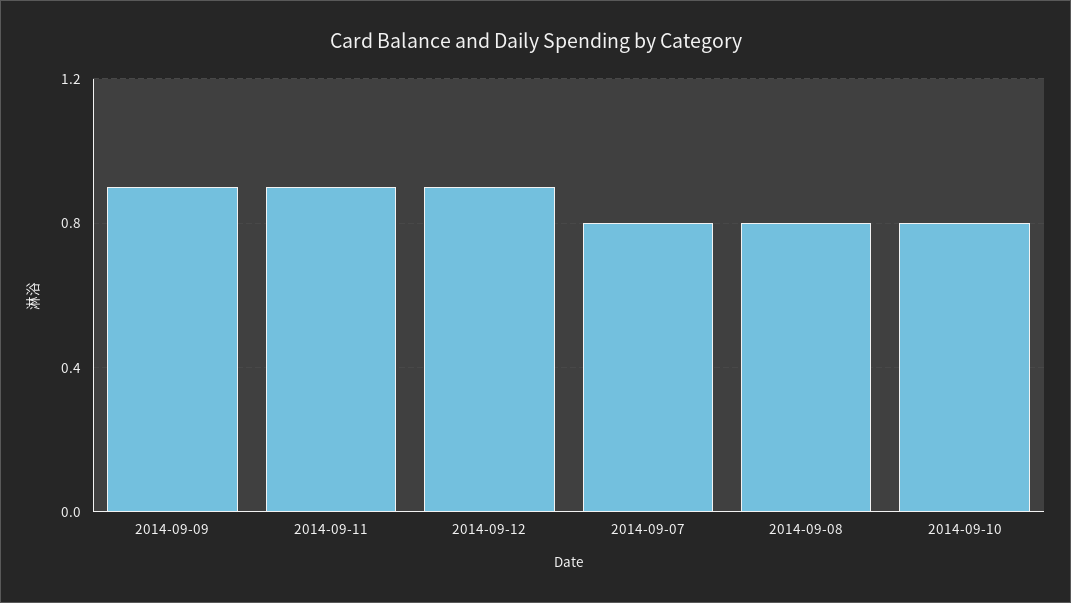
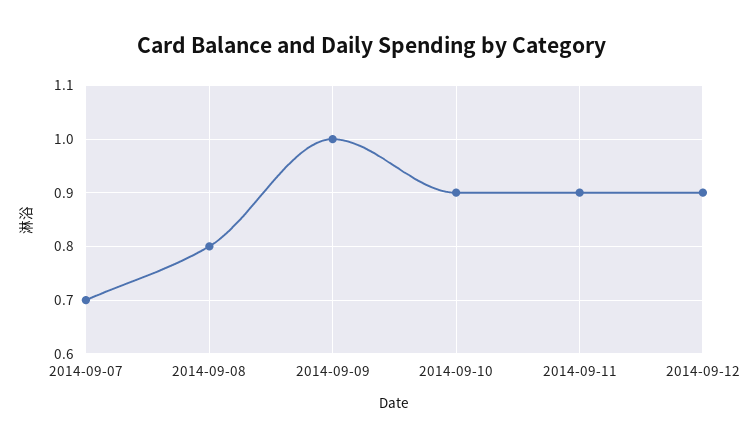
  {
-   "2014-09-09": 0.9,
+   "2014-09-09": 1,
    "2014-09-11": 0.9,
    "2014-09-12": 0.9,
-   "2014-09-07": 0.8,
+   "2014-09-07": 0.7,
    "2014-09-08": 0.8,
-   "2014-09-10": 0.8
+   "2014-09-10": 0.9
  }

